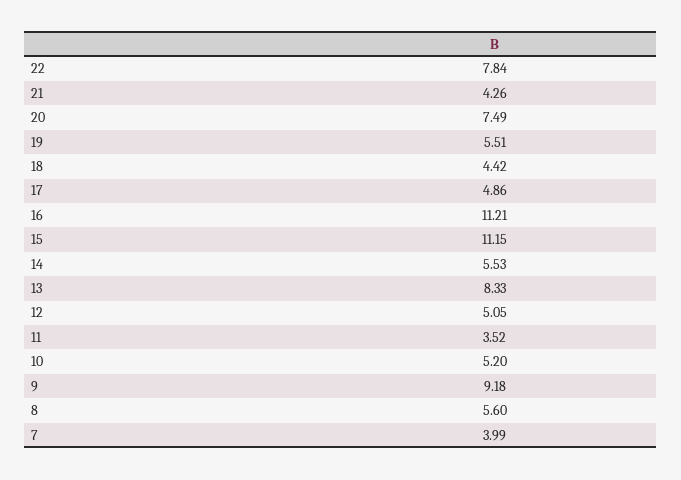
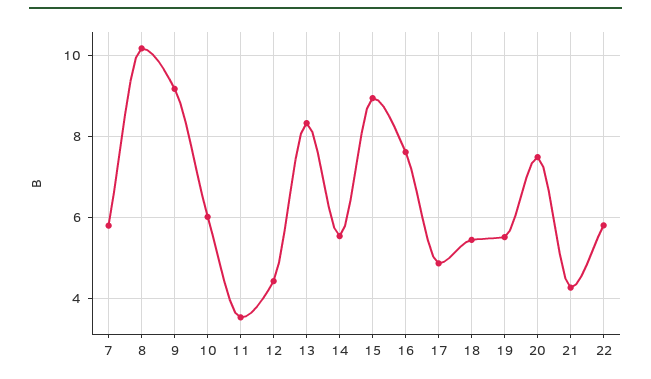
  {
-   "22": 7.84,
+   "22": 5.8,
    "21": 4.26,
    "20": 7.49,
    "19": 5.51,
-   "18": 4.42,
+   "18": 5.4,
    "17": 4.86,
-   "16": 11.21,
+   "16": 7.6,
-   "15": 11.15,
+   "15": 9,
    "14": 5.53,
    "13": 8.33,
-   "12": 5.05,
+   "12": 4.4,
    "11": 3.52,
-   "10": 5.2,
+   "10": 6,
    "9": 9.18,
-   "8": 5.6,
+   "8": 10.2,
-   "7": 3.99
+   "7": 5.8
  }

